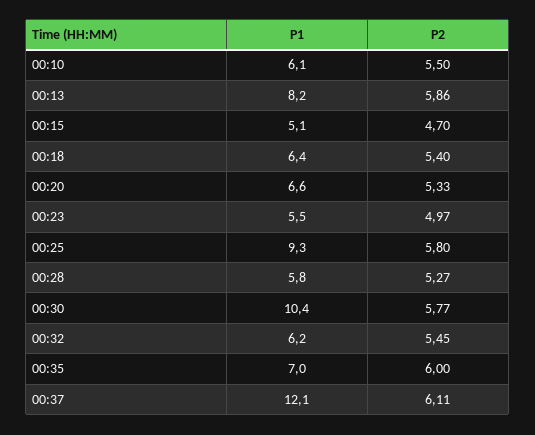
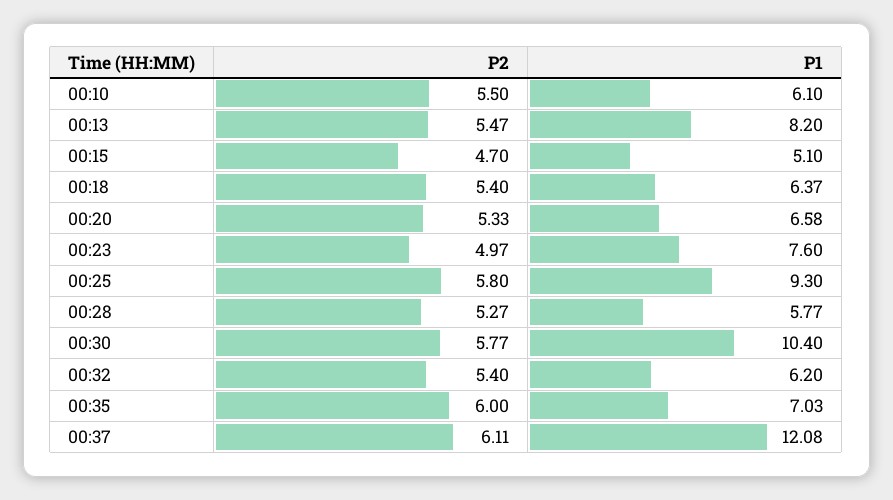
  {
    "P1": {
      "00:10": 6.1,
      "00:13": 8.2,
      "00:15": 5.1,
      "00:18": 6.37,
      "00:20": 6.58,
-     "00:23": 5.5,
+     "00:23": 7.6,
      "00:25": 9.3,
      "00:28": 5.77,
      "00:30": 10.4,
      "00:32": 6.2,
      "00:35": 7.03,
      "00:37": 12.08
    },
    "P2": {
      "00:10": 5.5,
-     "00:13": 5.86,
+     "00:13": 5.47,
      "00:15": 4.7,
      "00:18": 5.4,
      "00:20": 5.33,
      "00:23": 4.97,
      "00:25": 5.8,
      "00:28": 5.27,
      "00:30": 5.77,
-     "00:32": 5.45,
+     "00:32": 5.4,
      "00:35": 6,
      "00:37": 6.11
    }
  }

